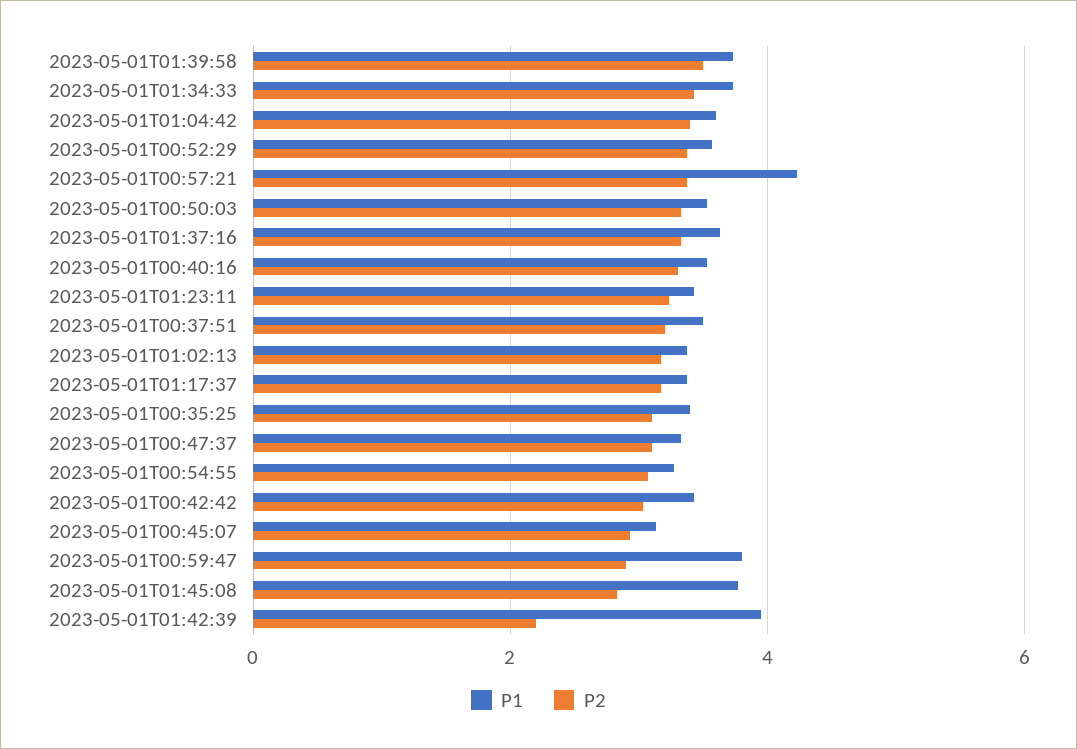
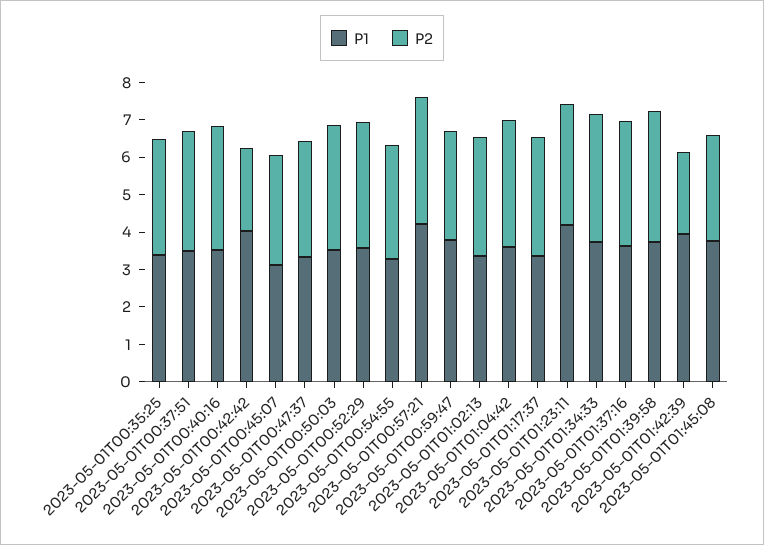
  {
    "P1": {
      "2023-05-01T01:39:58": 3.8,
      "2023-05-01T01:34:33": 3.8,
      "2023-05-01T01:04:42": 3.6,
      "2023-05-01T00:52:29": 3.6,
      "2023-05-01T00:57:21": 4.2,
      "2023-05-01T00:50:03": 3.6,
      "2023-05-01T01:37:16": 3.6,
      "2023-05-01T00:40:16": 3.6,
-     "2023-05-01T01:23:11": 3.4,
+     "2023-05-01T01:23:11": 4.25,
      "2023-05-01T00:37:51": 3.6,
      "2023-05-01T01:02:13": 3.4,
      "2023-05-01T01:17:37": 3.4,
      "2023-05-01T00:35:25": 3.4,
      "2023-05-01T00:47:37": 3.4,
      "2023-05-01T00:54:55": 3.2,
-     "2023-05-01T00:42:42": 3.4,
+     "2023-05-01T00:42:42": 4,
      "2023-05-01T00:45:07": 3.2,
      "2023-05-01T00:59:47": 3.8,
      "2023-05-01T01:45:08": 3.8,
      "2023-05-01T01:42:39": 4
    },
    "P2": {
      "2023-05-01T01:39:58": 3.6,
      "2023-05-01T01:34:33": 3.4,
      "2023-05-01T01:04:42": 3.4,
      "2023-05-01T00:52:29": 3.4,
      "2023-05-01T00:57:21": 3.4,
      "2023-05-01T00:50:03": 3.4,
      "2023-05-01T01:37:16": 3.4,
      "2023-05-01T00:40:16": 3.4,
      "2023-05-01T01:23:11": 3.2,
      "2023-05-01T00:37:51": 3.2,
      "2023-05-01T01:02:13": 3.2,
      "2023-05-01T01:17:37": 3.2,
      "2023-05-01T00:35:25": 3.2,
      "2023-05-01T00:47:37": 3.2,
      "2023-05-01T00:54:55": 3,
-     "2023-05-01T00:42:42": 3,
+     "2023-05-01T00:42:42": 2.25,
      "2023-05-01T00:45:07": 3,
      "2023-05-01T00:59:47": 3,
      "2023-05-01T01:45:08": 2.8,
      "2023-05-01T01:42:39": 2.2
    }
  }

